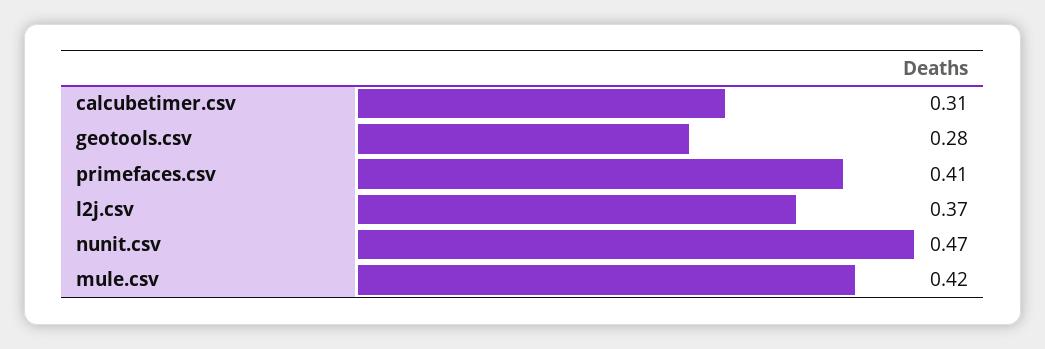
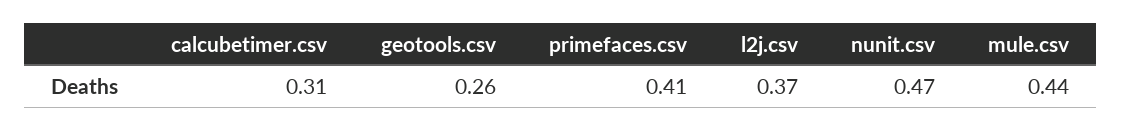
  {
    "calcubetimer.csv": 0.31,
-   "geotools.csv": 0.28,
+   "geotools.csv": 0.26,
    "primefaces.csv": 0.41,
    "l2j.csv": 0.37,
    "nunit.csv": 0.47,
-   "mule.csv": 0.42
+   "mule.csv": 0.44
  }

